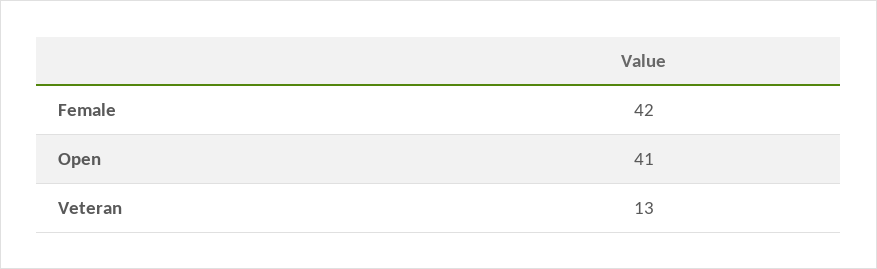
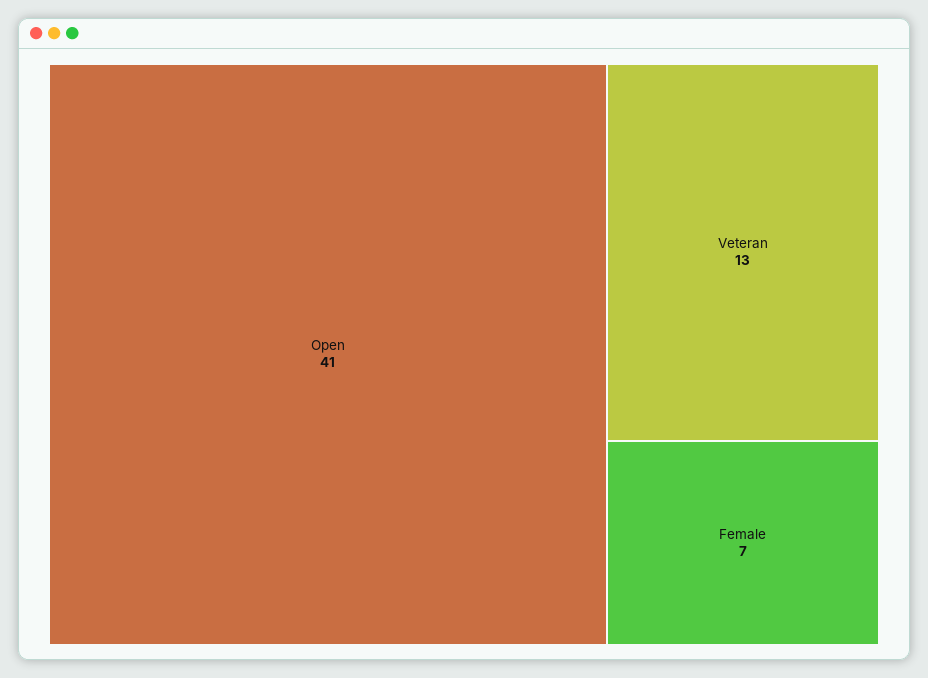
  {
-   "Female": 42,
+   "Female": 7,
    "Open": 41,
    "Veteran": 13
  }

